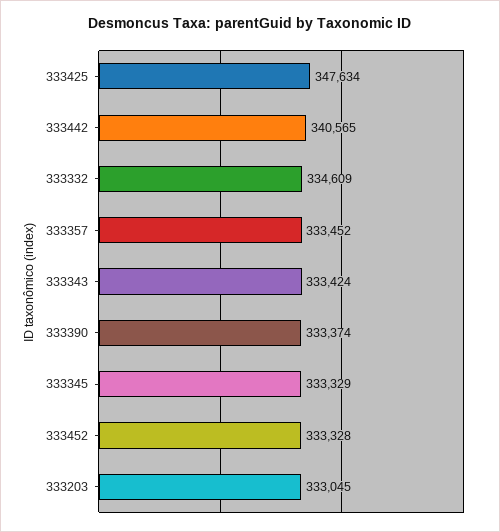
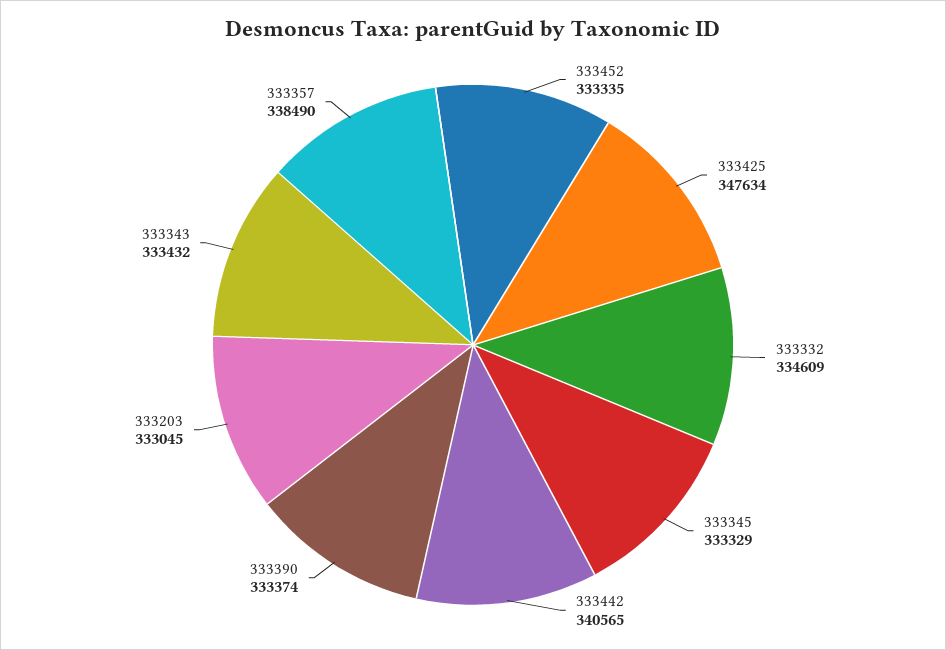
  {
    "333425": 347634,
    "333442": 340565,
    "333332": 334609,
-   "333357": 333452,
+   "333357": 338490,
-   "333343": 333424,
+   "333343": 333432,
    "333390": 333374,
    "333345": 333329,
-   "333452": 333328,
+   "333452": 333335,
    "333203": 333045
  }

